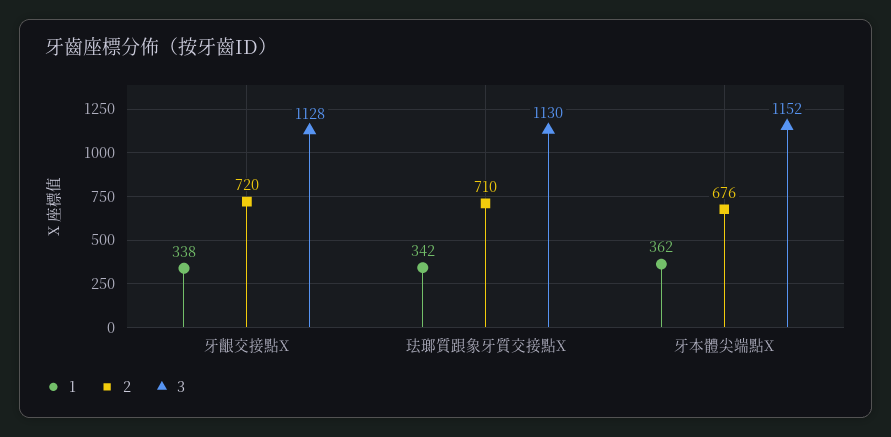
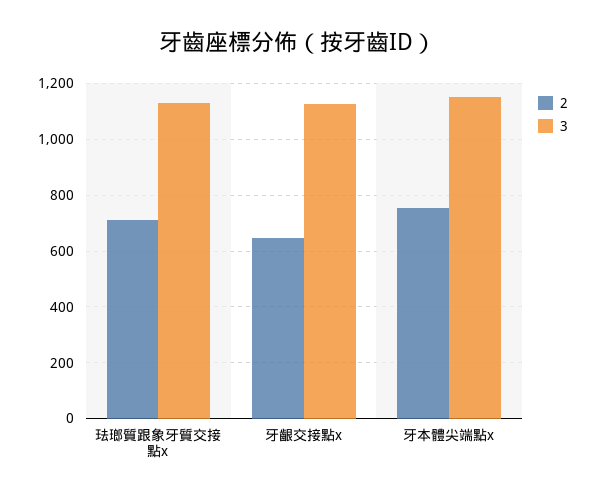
  {
-   "1": {
-     "牙齦交接點X": 338,
-     "珐瑯質跟象牙質交接點X": 342,
-     "牙本體尖端點X": 362
-   },
    "2": {
-     "牙齦交接點X": 720,
+     "牙齦交接點X": 650,
      "珐瑯質跟象牙質交接點X": 710,
-     "牙本體尖端點X": 676
+     "牙本體尖端點X": 750
    },
    "3": {
      "牙齦交接點X": 1128,
      "珐瑯質跟象牙質交接點X": 1130,
      "牙本體尖端點X": 1152
    }
  }

